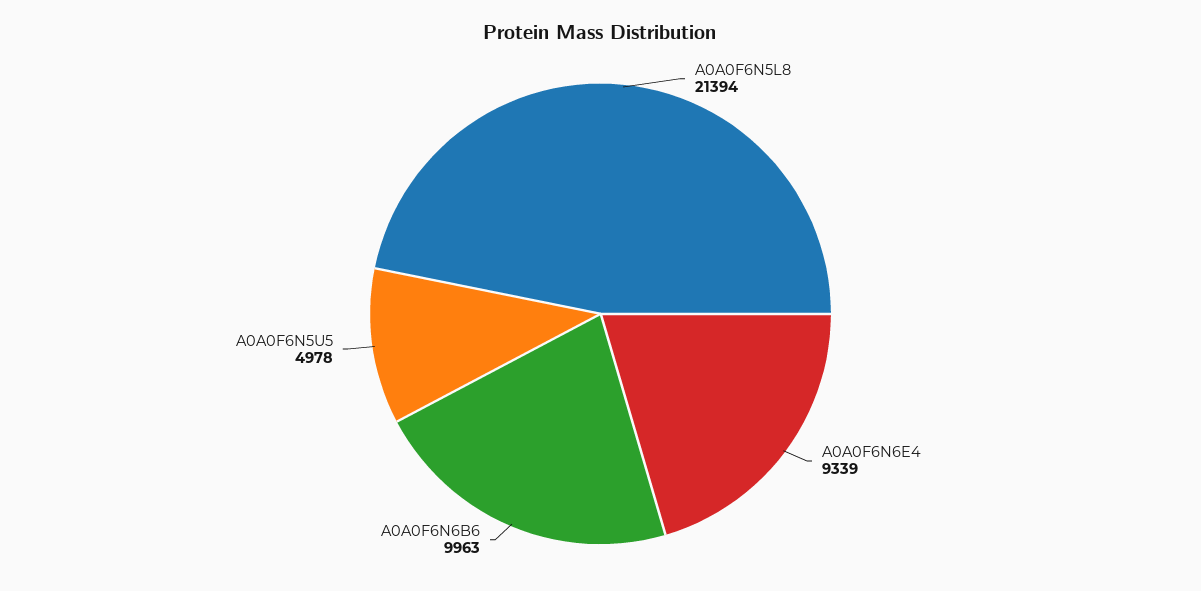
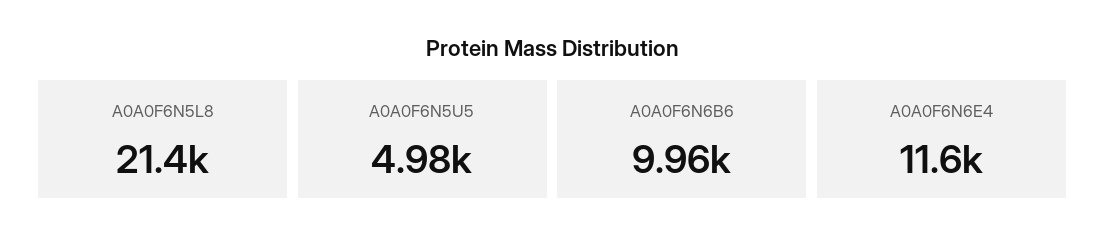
  {
    "A0A0F6N5L8": 21394,
-   "A0A0F6N6E4": 9339,
+   "A0A0F6N6E4": 11600,
    "A0A0F6N6B6": 9963,
    "A0A0F6N5U5": 4978
  }

